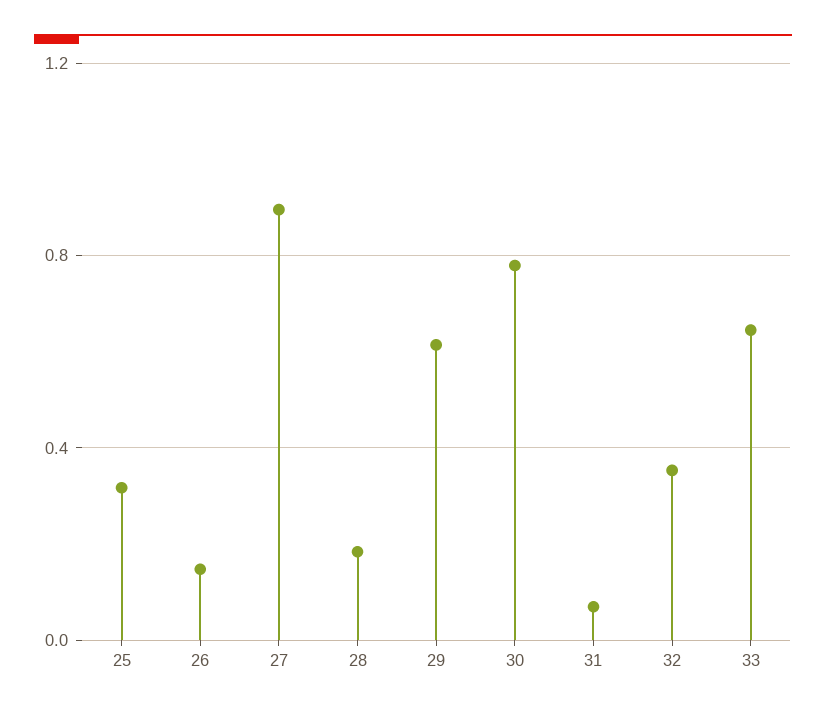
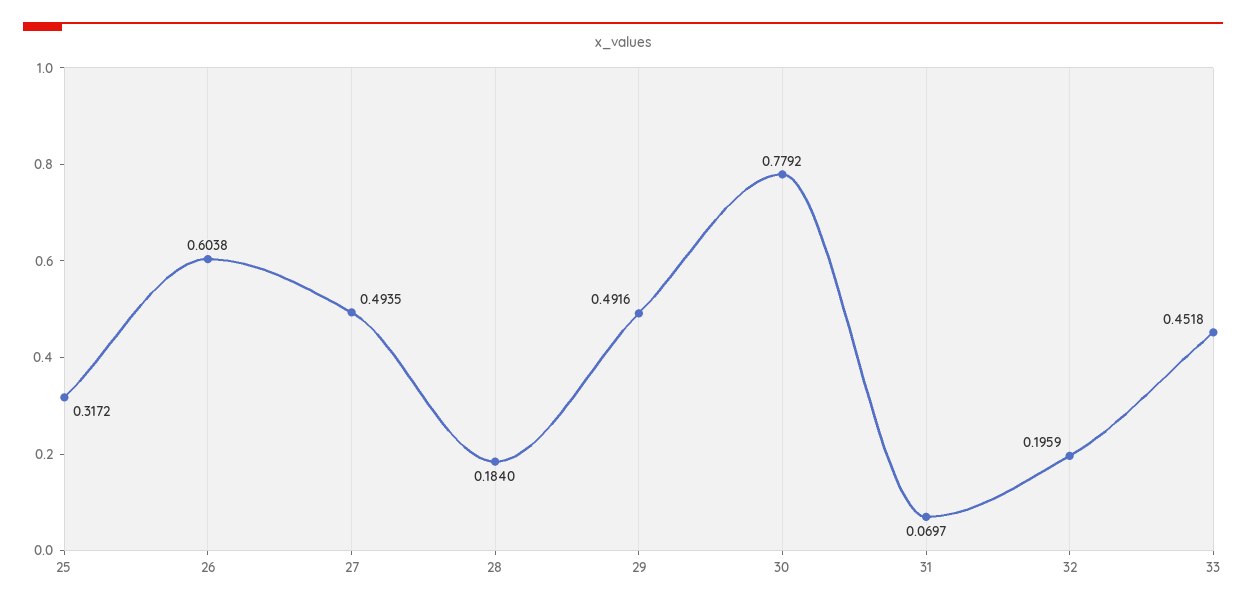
  {
    "25": 0.3172,
-   "26": 0.15,
+   "26": 0.6038,
-   "27": 0.9,
+   "27": 0.4935,
    "28": 0.184,
-   "29": 0.6,
+   "29": 0.4916,
    "30": 0.7792,
    "31": 0.0697,
-   "32": 0.35,
+   "32": 0.1959,
-   "33": 0.65
+   "33": 0.4518
  }

